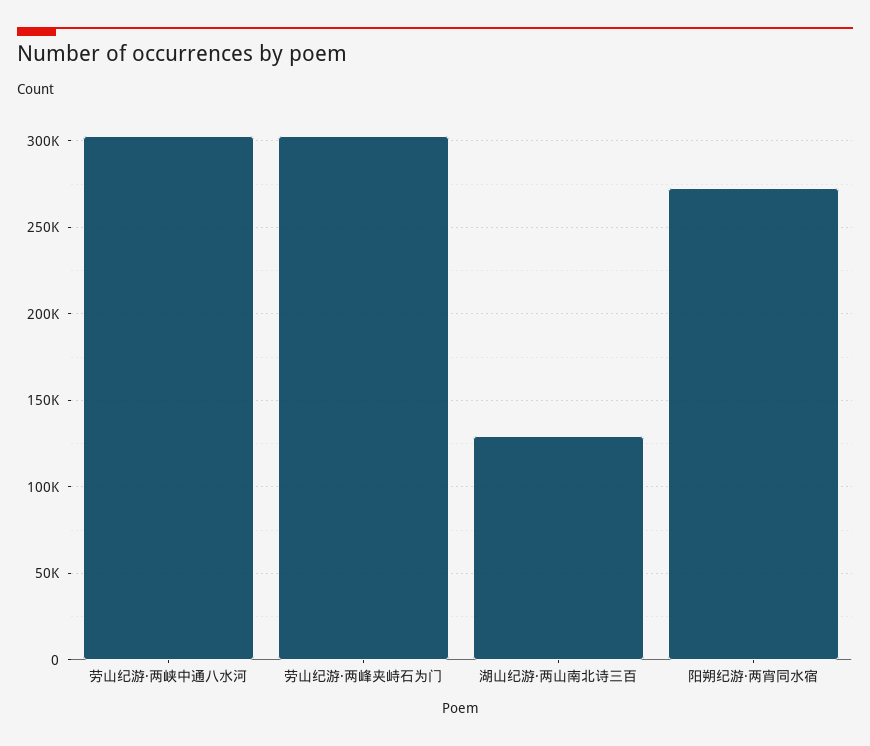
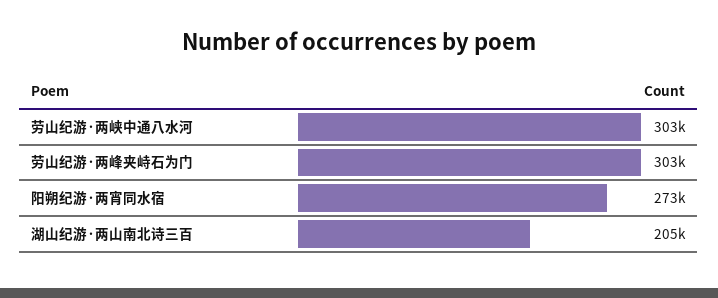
  {
    "劳山纪游·两峡中通八水河": 303000,
    "劳山纪游·两峰夹峙石为门": 303000,
-   "湖山纪游·两山南北诗三百": 130000,
+   "湖山纪游·两山南北诗三百": 205000,
    "阳朔纪游·两宵同水宿": 273000
  }

